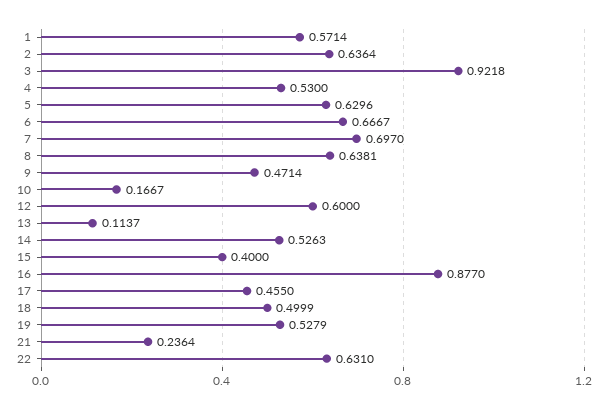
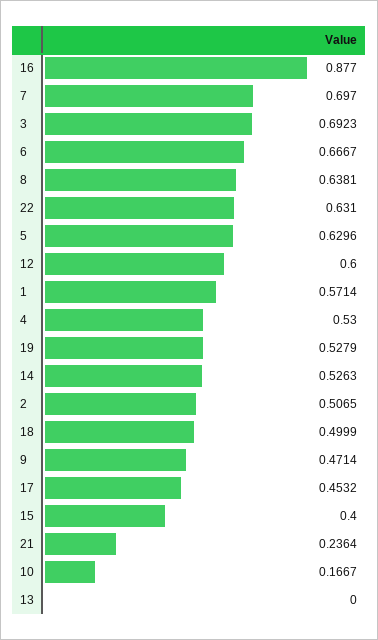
  {
    "1": 0.5714,
-   "2": 0.6364,
+   "2": 0.5065,
-   "3": 0.9218,
+   "3": 0.6923,
    "4": 0.53,
    "5": 0.6296,
    "6": 0.6667,
    "7": 0.697,
    "8": 0.6381,
    "9": 0.4714,
    "10": 0.1667,
    "12": 0.6,
-   "13": 0.1137,
+   "13": 0,
    "14": 0.5263,
    "15": 0.4,
    "16": 0.877,
-   "17": 0.455,
+   "17": 0.4532,
    "18": 0.4999,
    "19": 0.5279,
    "21": 0.2364,
    "22": 0.631
  }

